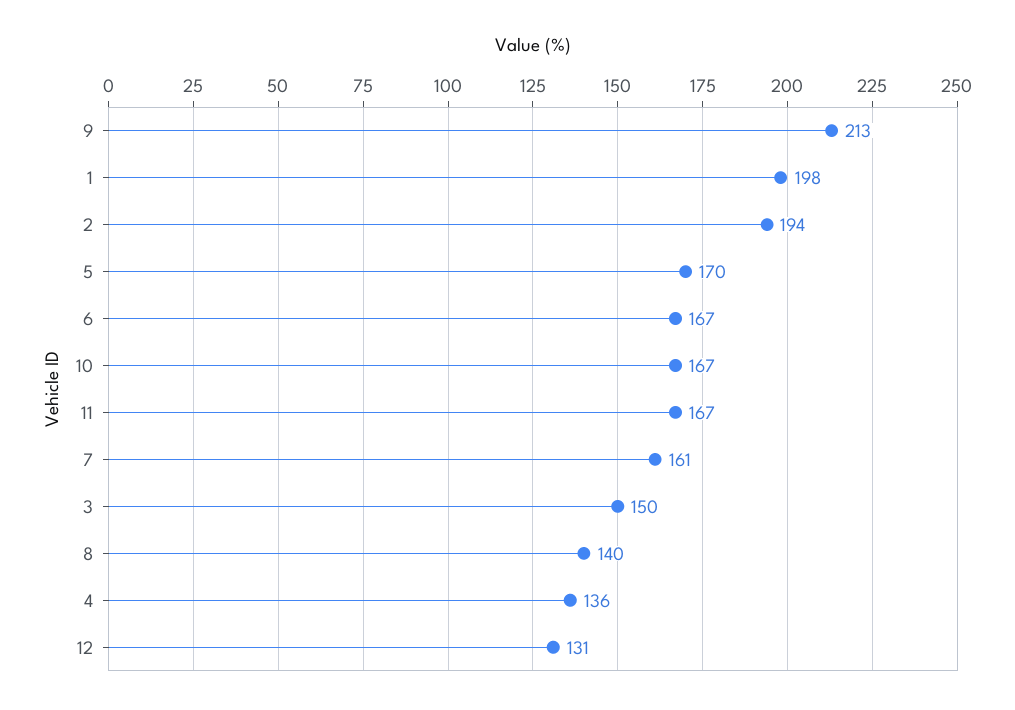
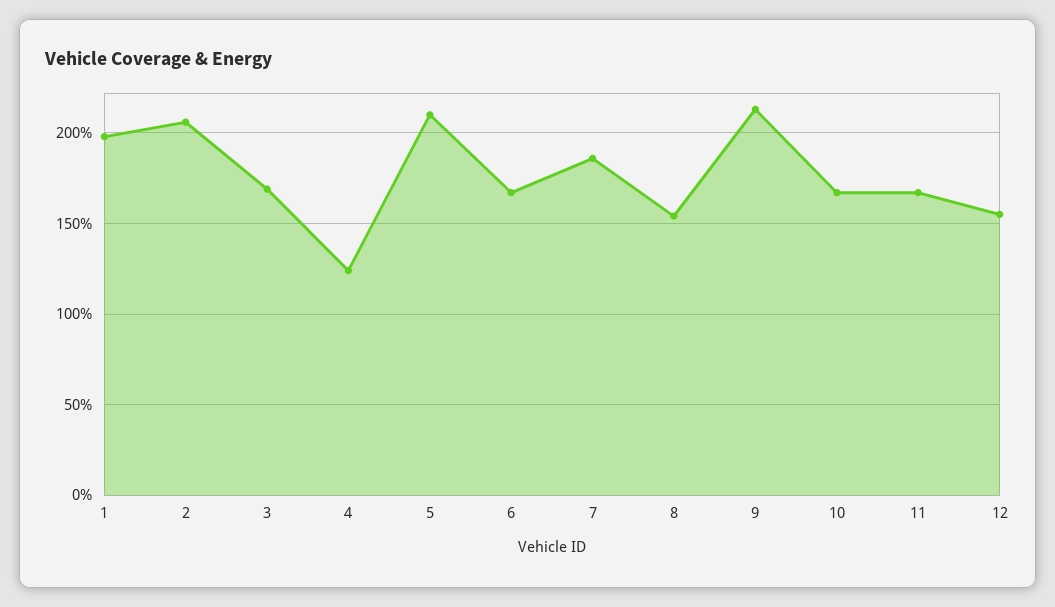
  {
    "9": 213,
    "1": 198,
-   "2": 194,
+   "2": 205,
-   "5": 170,
+   "5": 210,
    "6": 167,
    "10": 167,
    "11": 167,
-   "7": 161,
+   "7": 185,
-   "3": 150,
+   "3": 170,
-   "8": 140,
+   "8": 155,
-   "4": 136,
+   "4": 125,
-   "12": 131
+   "12": 155
  }

